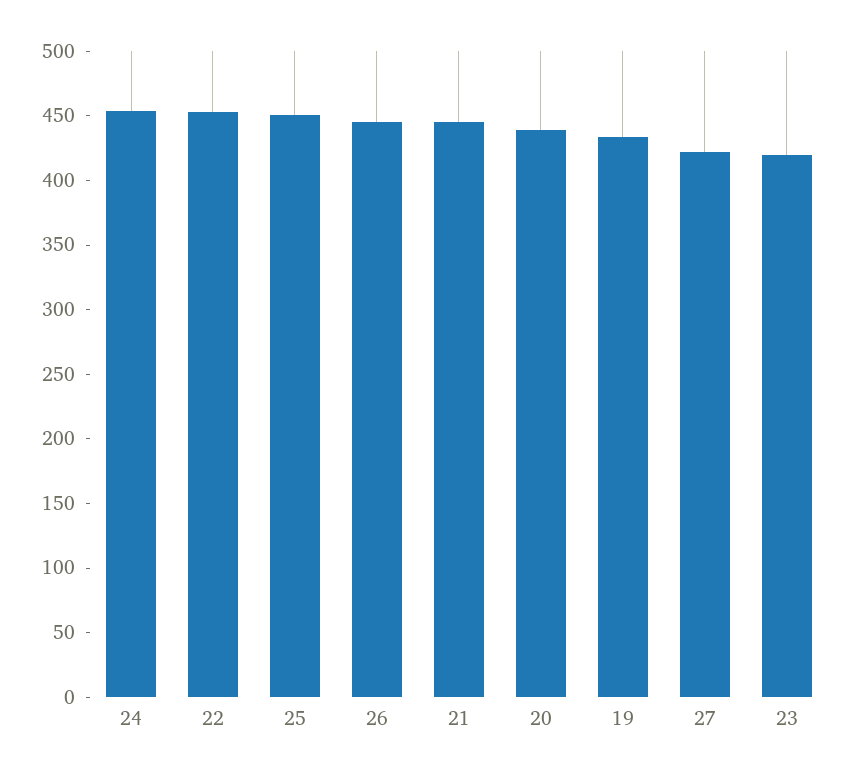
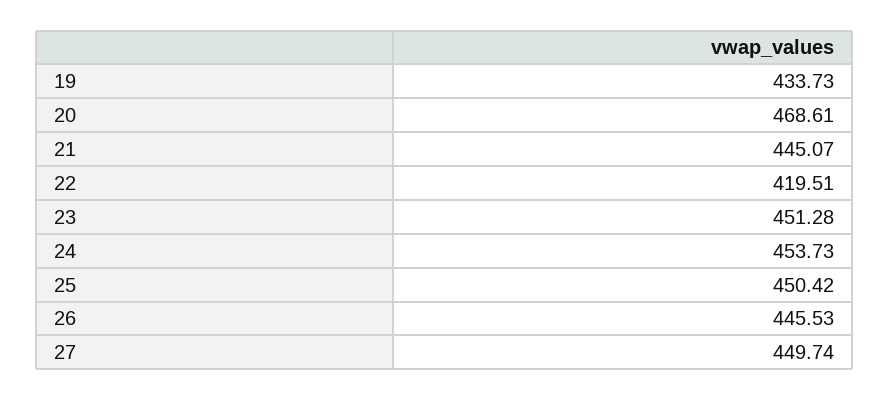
  {
    "24": 453.73,
-   "22": 450,
+   "22": 419.51,
    "25": 450.42,
    "26": 445.53,
    "21": 445.07,
-   "20": 440,
+   "20": 468.61,
    "19": 433.73,
-   "27": 420,
+   "27": 449.74,
-   "23": 420
+   "23": 451.28
  }

